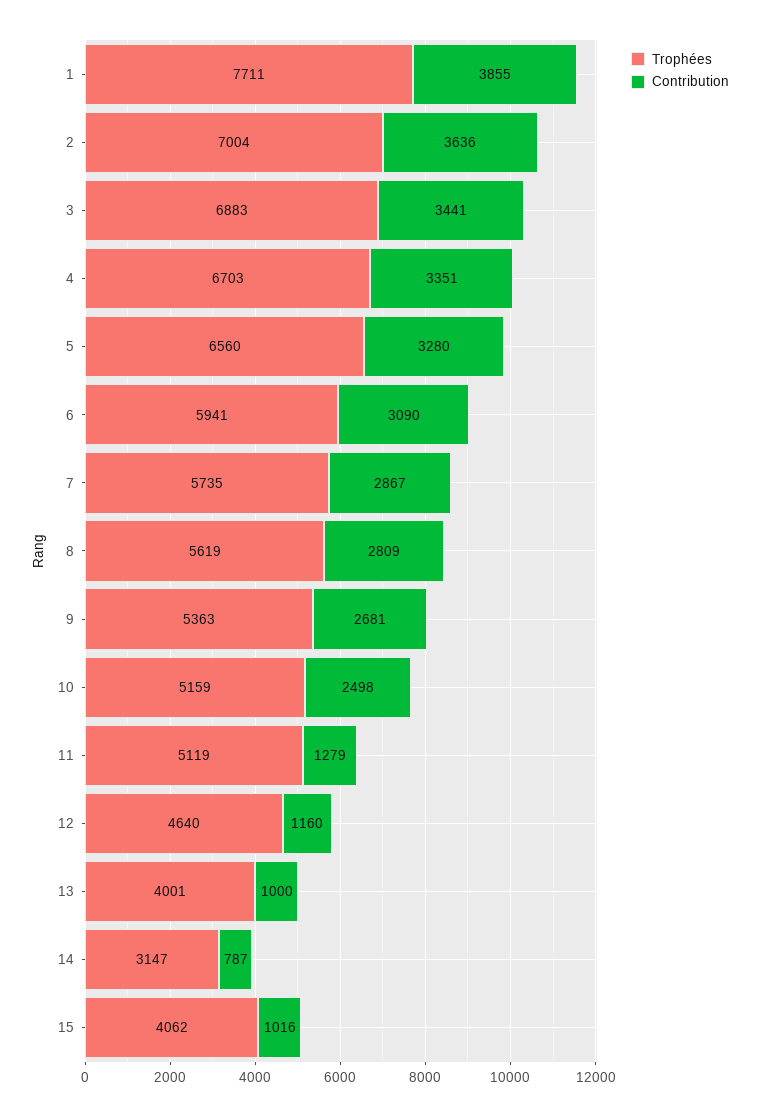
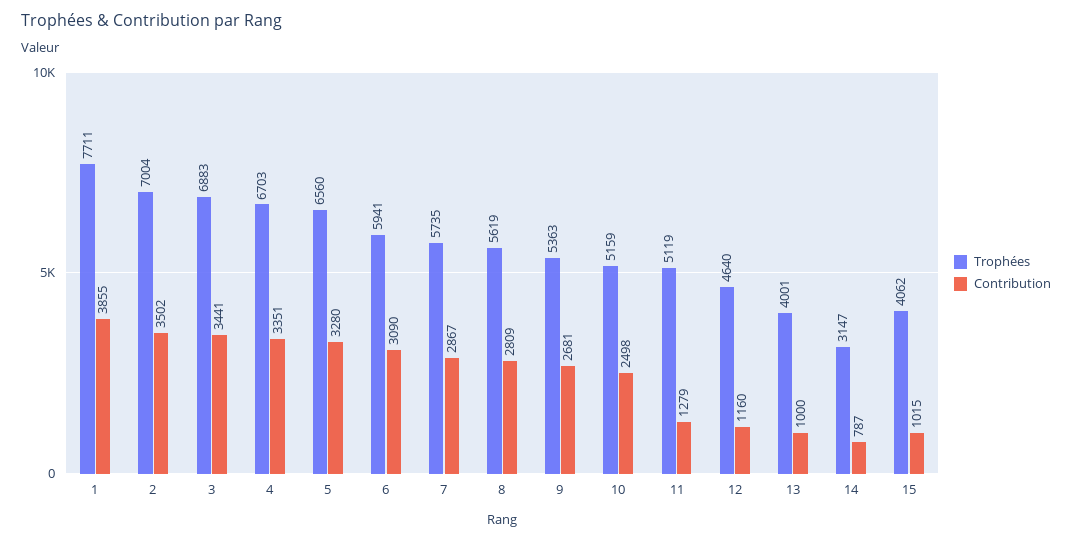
  {
    "Trophées": {
      "1": 7711,
      "2": 7004,
      "3": 6883,
      "4": 6703,
      "5": 6560,
      "6": 5941,
      "7": 5735,
      "8": 5619,
      "9": 5363,
      "10": 5159,
      "11": 5119,
      "12": 4640,
      "13": 4001,
      "14": 3147,
      "15": 4062
    },
    "Contribution": {
      "1": 3855,
-     "2": 3636,
+     "2": 3502,
      "3": 3441,
      "4": 3351,
      "5": 3280,
      "6": 3090,
      "7": 2867,
      "8": 2809,
      "9": 2681,
      "10": 2498,
      "11": 1279,
      "12": 1160,
      "13": 1000,
      "14": 787,
-     "15": 1016
+     "15": 1015
    }
  }

